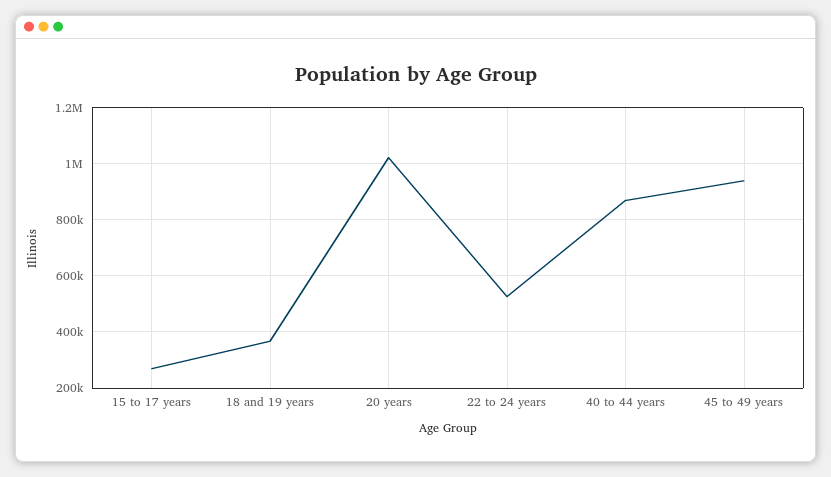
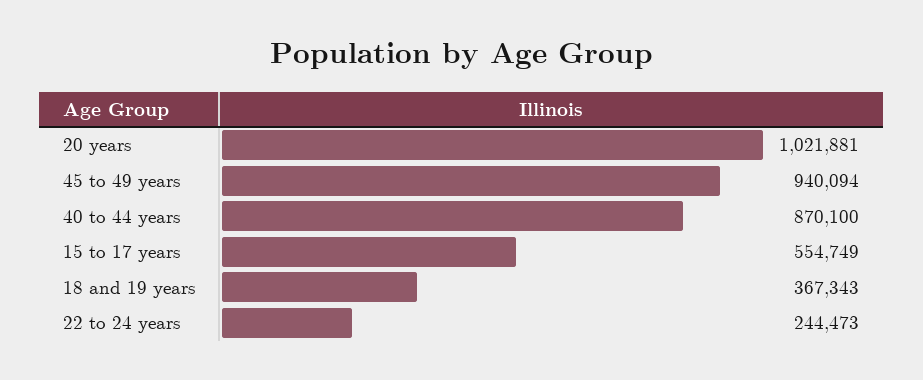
  {
-   "15 to 17 years": 275000,
+   "15 to 17 years": 554749,
    "18 and 19 years": 367343,
    "20 years": 1021881,
-   "22 to 24 years": 525000,
+   "22 to 24 years": 244473,
    "40 to 44 years": 870100,
    "45 to 49 years": 940094
  }

